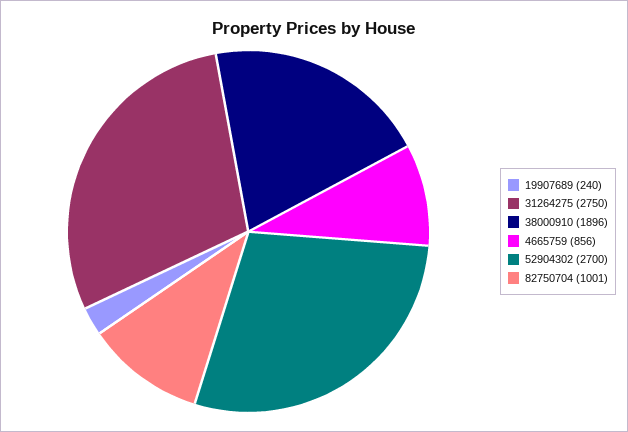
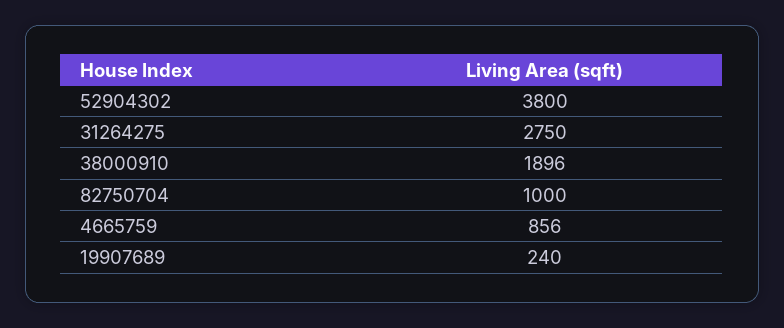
  {
    "19907689": 240,
    "31264275": 2750,
    "38000910": 1896,
    "4665759": 856,
-   "52904302": 2700,
+   "52904302": 3800,
-   "82750704": 1001
+   "82750704": 1000
  }

